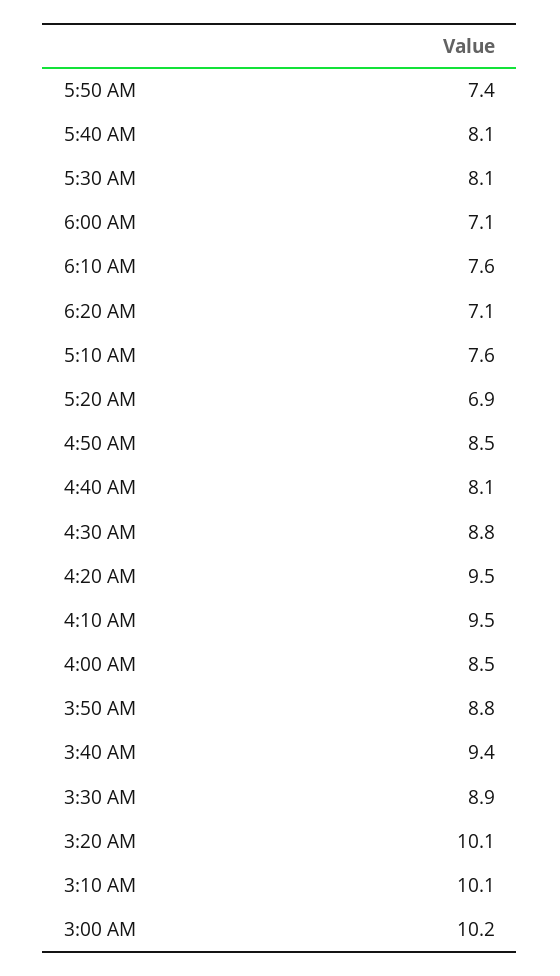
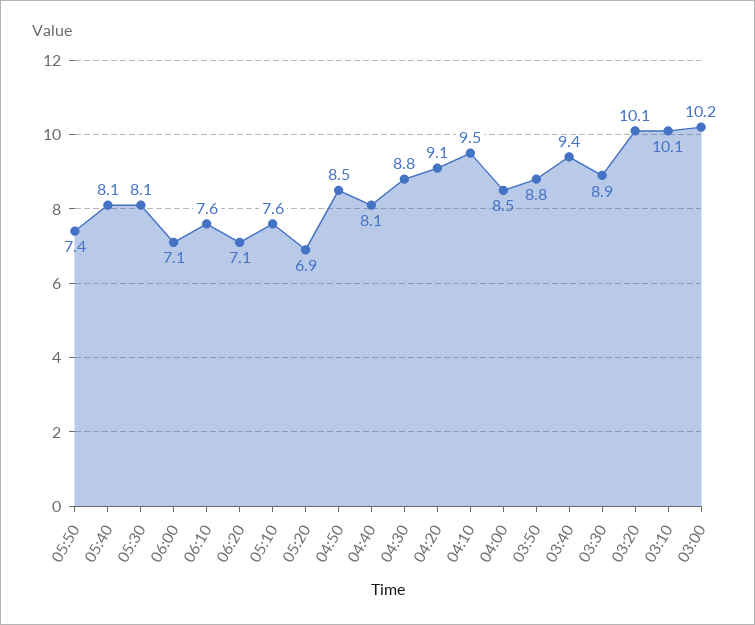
  {
    "5:50 AM": 7.4,
    "5:40 AM": 8.1,
    "5:30 AM": 8.1,
    "6:00 AM": 7.1,
    "6:10 AM": 7.6,
    "6:20 AM": 7.1,
    "5:10 AM": 7.6,
    "5:20 AM": 6.9,
    "4:50 AM": 8.5,
    "4:40 AM": 8.1,
    "4:30 AM": 8.8,
-   "4:20 AM": 9.5,
+   "4:20 AM": 9.1,
    "4:10 AM": 9.5,
    "4:00 AM": 8.5,
    "3:50 AM": 8.8,
    "3:40 AM": 9.4,
    "3:30 AM": 8.9,
    "3:20 AM": 10.1,
    "3:10 AM": 10.1,
    "3:00 AM": 10.2
  }

